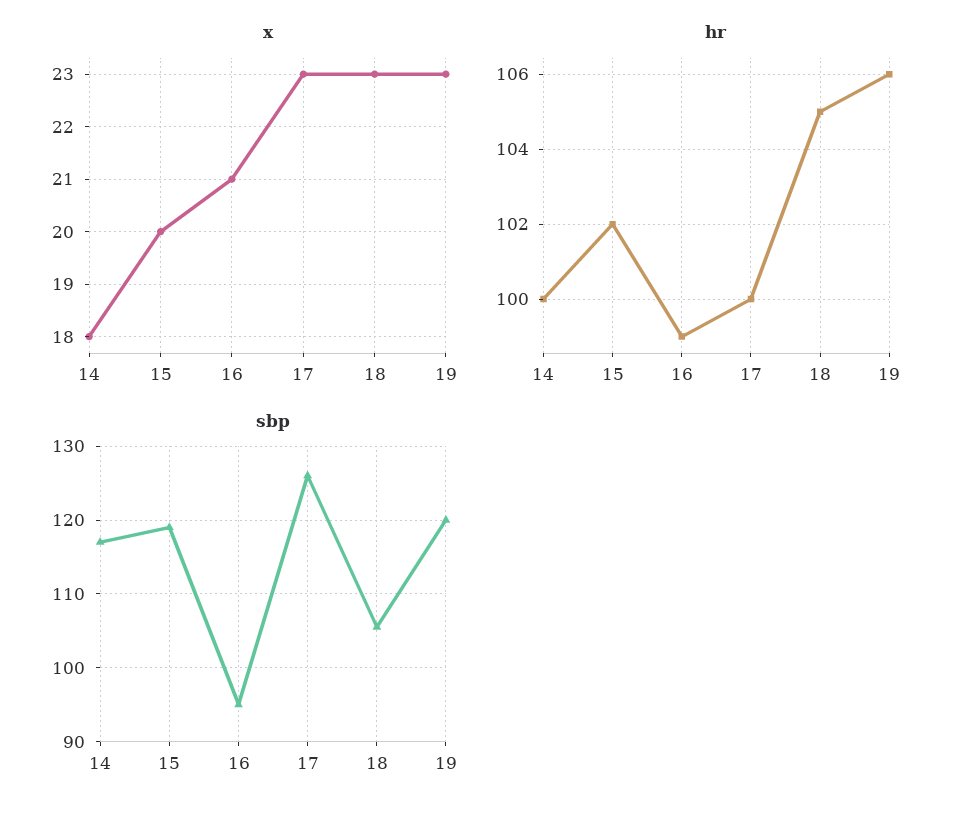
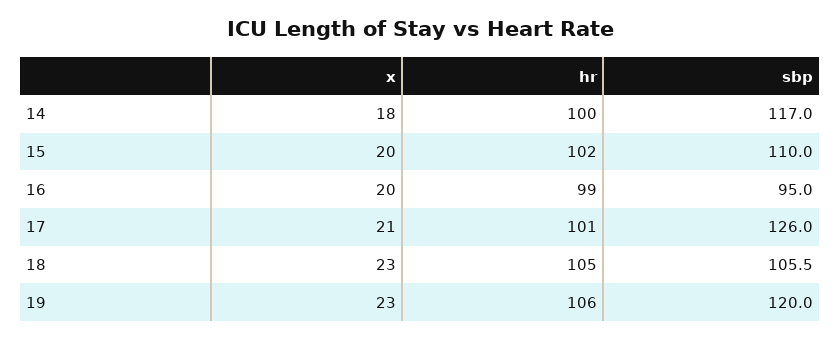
  {
    "x": {
      "14": 18,
      "15": 20,
-     "16": 21,
+     "16": 20,
-     "17": 23,
+     "17": 21,
      "18": 23,
      "19": 23
    },
    "hr": {
      "14": 100,
      "15": 102,
      "16": 99,
-     "17": 100,
+     "17": 101,
      "18": 105,
      "19": 106
    },
    "sbp": {
      "14": 117,
-     "15": 119,
+     "15": 110,
      "16": 95,
      "17": 126,
      "18": 105.5,
      "19": 120
    }
  }

